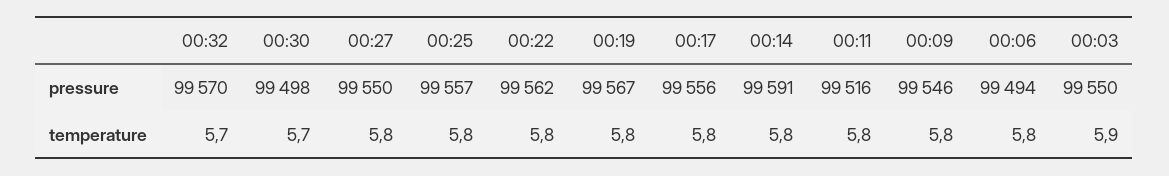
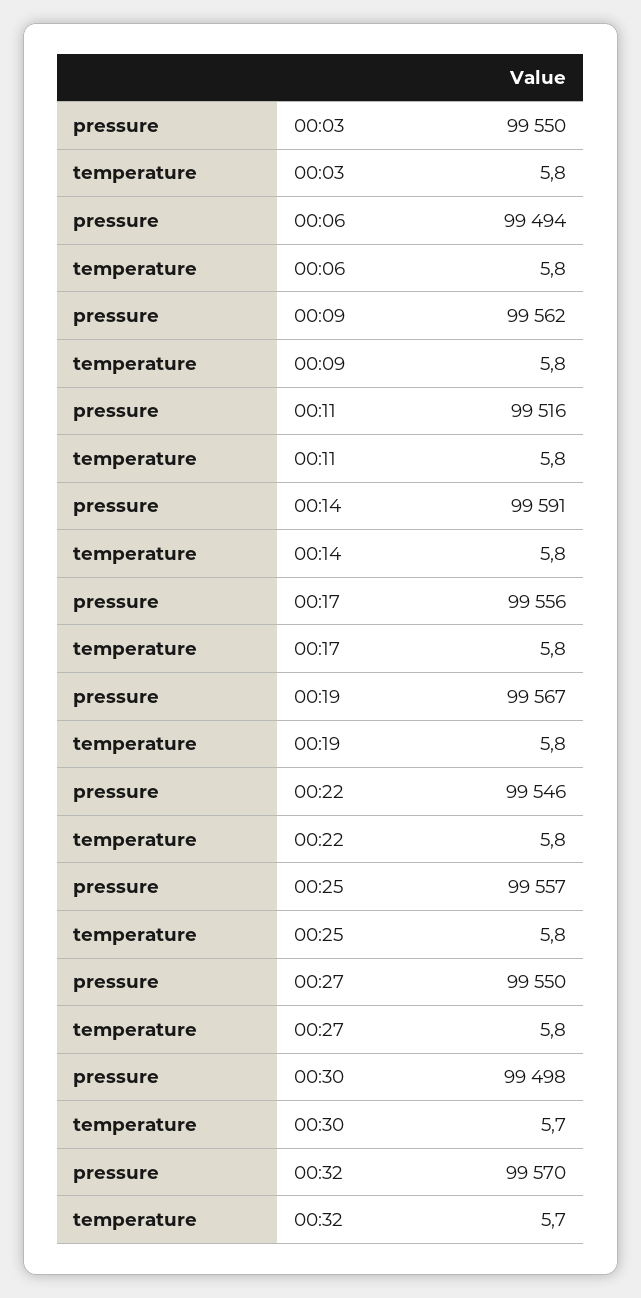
  {
    "00:32": {
      "pressure": 99570,
      "temperature": 5.7
    },
    "00:30": {
      "pressure": 99498,
      "temperature": 5.7
    },
    "00:27": {
      "pressure": 99550,
      "temperature": 5.8
    },
    "00:25": {
      "pressure": 99557,
      "temperature": 5.8
    },
    "00:22": {
-     "pressure": 99562,
+     "pressure": 99546,
      "temperature": 5.8
    },
    "00:19": {
      "pressure": 99567,
      "temperature": 5.8
    },
    "00:17": {
      "pressure": 99556,
      "temperature": 5.8
    },
    "00:14": {
      "pressure": 99591,
      "temperature": 5.8
    },
    "00:11": {
      "pressure": 99516,
      "temperature": 5.8
    },
    "00:09": {
-     "pressure": 99546,
+     "pressure": 99562,
      "temperature": 5.8
    },
    "00:06": {
      "pressure": 99494,
      "temperature": 5.8
    },
    "00:03": {
      "pressure": 99550,
-     "temperature": 5.9
+     "temperature": 5.8
    }
  }

